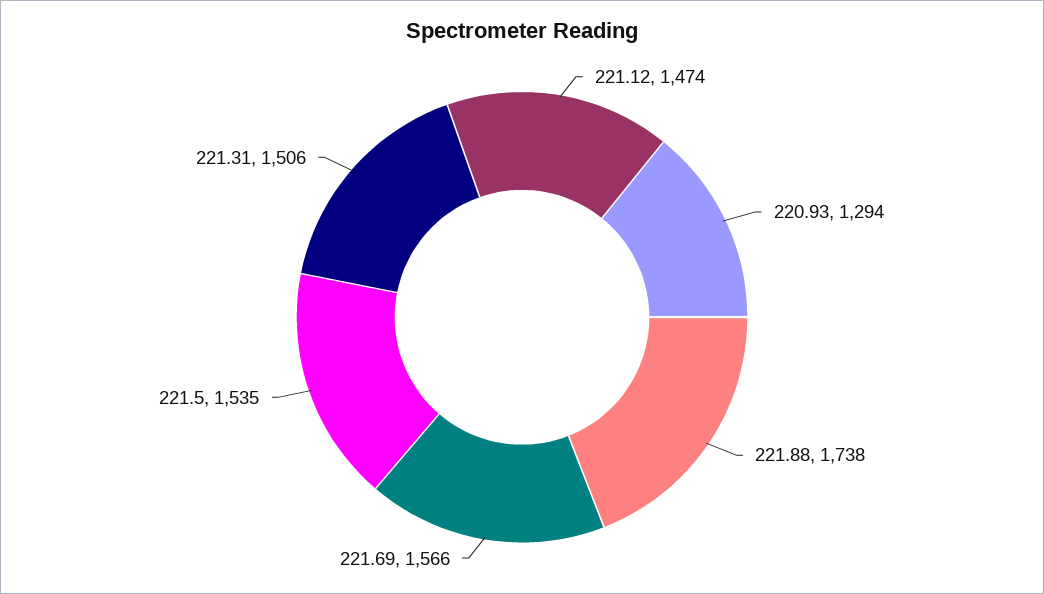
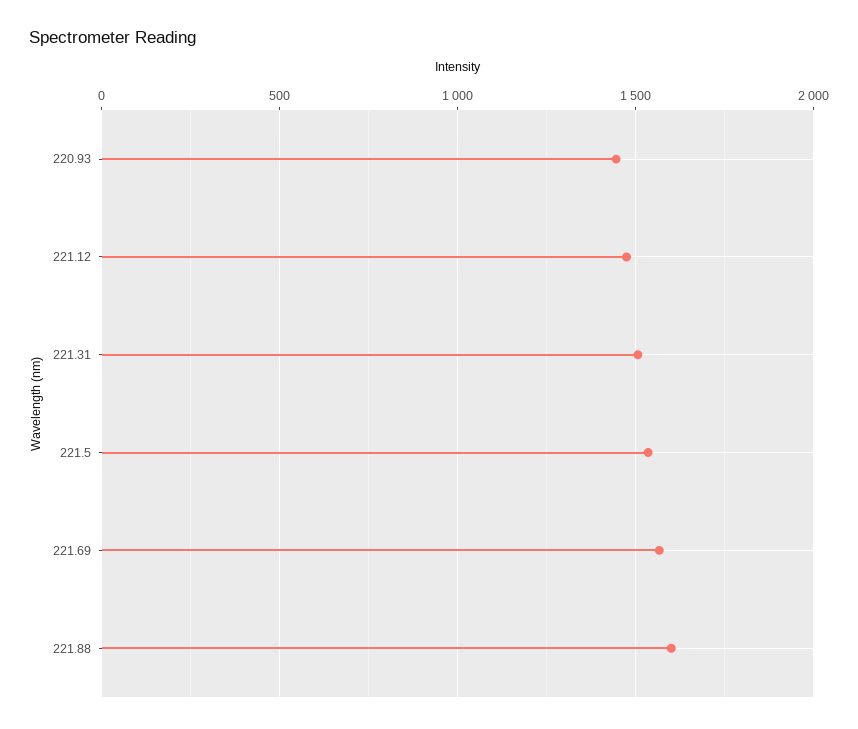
  {
    "221.12": 1474,
-   "220.93": 1294,
+   "220.93": 1450,
-   "221.88": 1738,
+   "221.88": 1600,
    "221.69": 1566,
    "221.5": 1535,
    "221.31": 1506
  }

